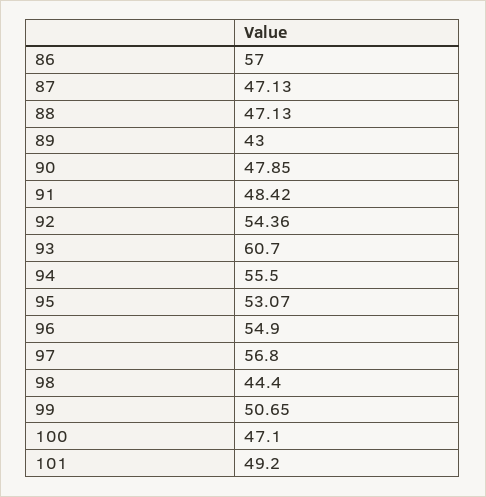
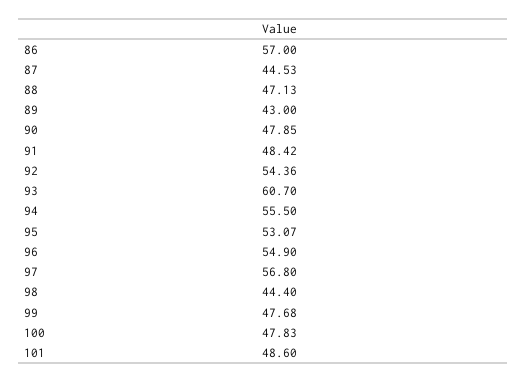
  {
    "86": 57,
-   "87": 47.13,
+   "87": 44.53,
    "88": 47.13,
    "89": 43,
    "90": 47.85,
    "91": 48.42,
    "92": 54.36,
    "93": 60.7,
    "94": 55.5,
    "95": 53.07,
    "96": 54.9,
    "97": 56.8,
    "98": 44.4,
-   "99": 50.65,
+   "99": 47.68,
-   "100": 47.1,
+   "100": 47.83,
-   "101": 49.2
+   "101": 48.6
  }

